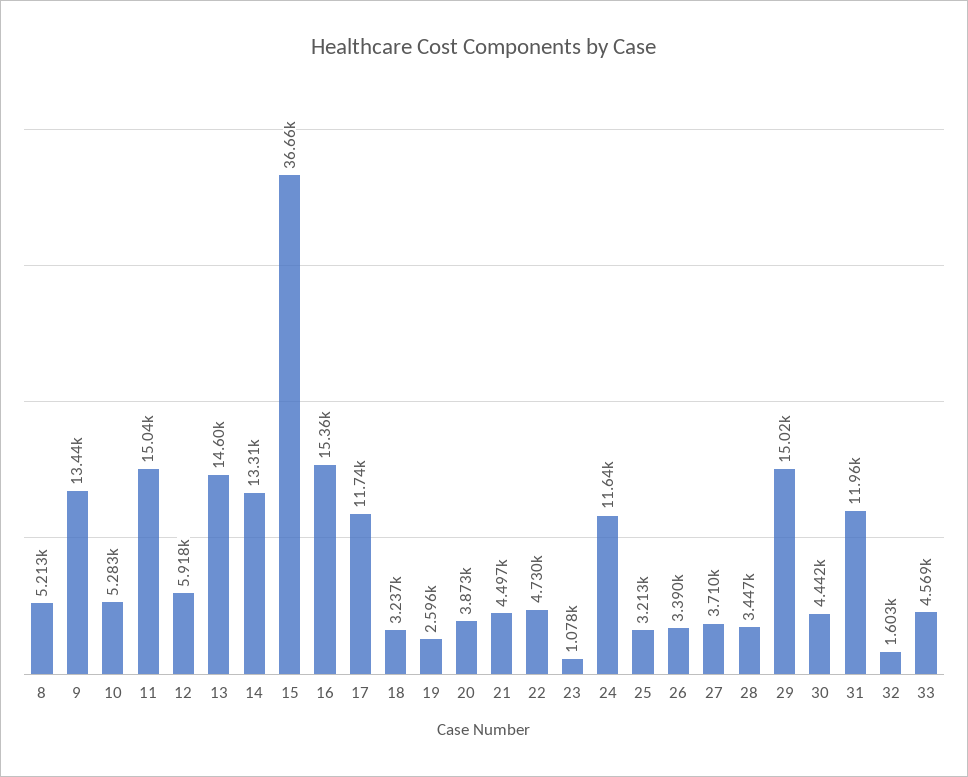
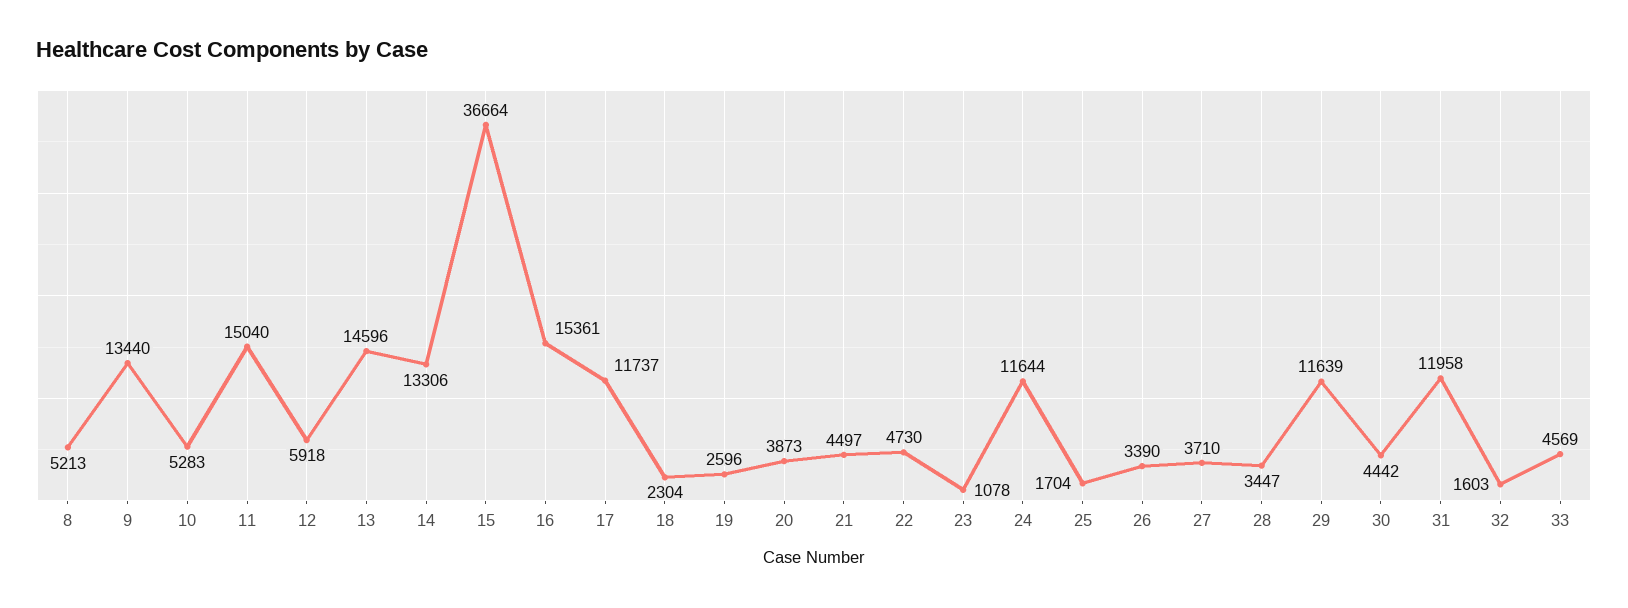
  {
    "8": 5213,
    "9": 13440,
    "10": 5283,
    "11": 15040,
    "12": 5918,
    "13": 14596,
    "14": 13306,
    "15": 36664,
    "16": 15361,
    "17": 11737,
-   "18": 3237,
+   "18": 2304,
    "19": 2596,
    "20": 3873,
    "21": 4497,
    "22": 4730,
    "23": 1078,
    "24": 11644,
-   "25": 3213,
+   "25": 1704,
    "26": 3390,
    "27": 3710,
    "28": 3447,
-   "29": 15020,
+   "29": 11639,
    "30": 4442,
    "31": 11958,
    "32": 1603,
    "33": 4569
  }

